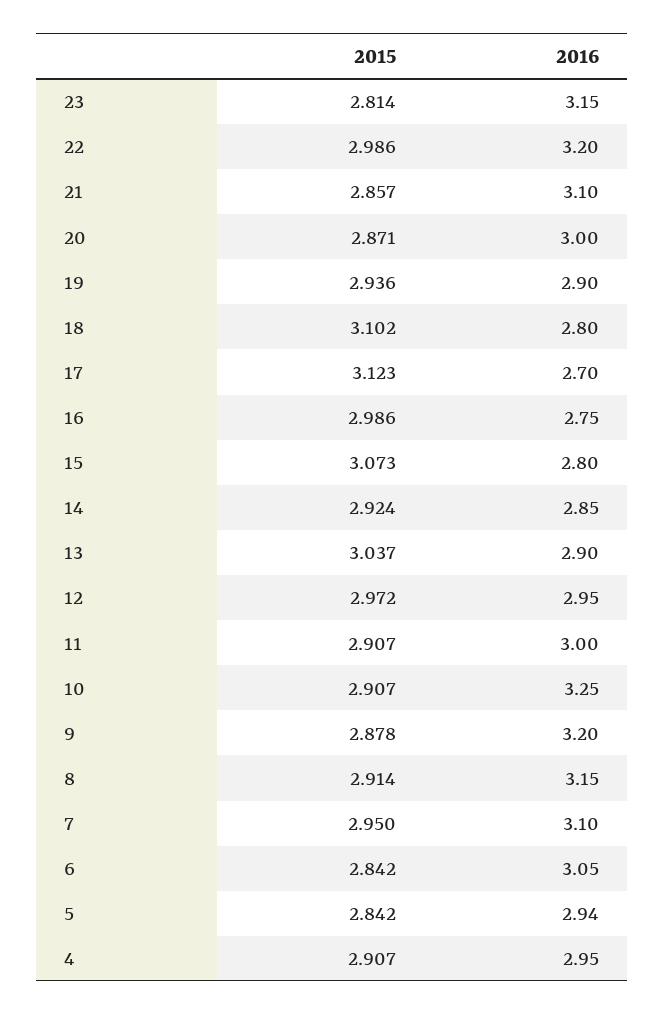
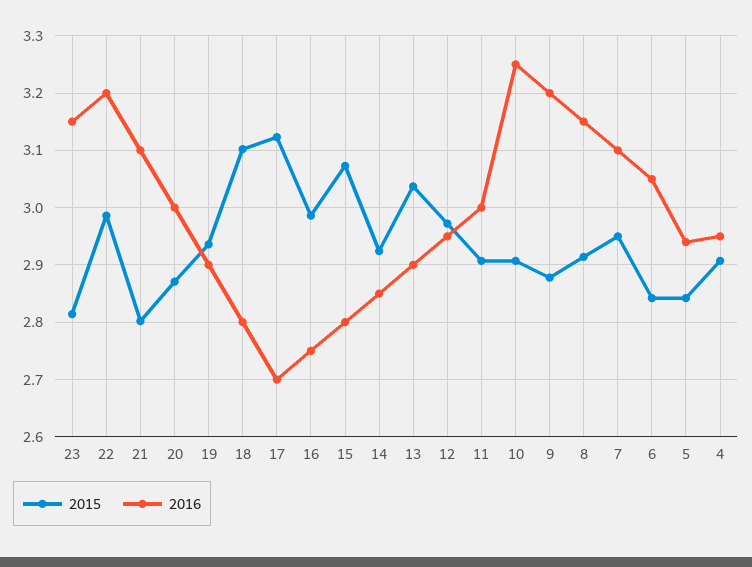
  {
    "2015": {
      "23": 2.814,
      "22": 2.986,
-     "21": 2.857,
+     "21": 2.8,
      "20": 2.871,
      "19": 2.936,
      "18": 3.102,
      "17": 3.123,
      "16": 2.986,
      "15": 3.073,
      "14": 2.924,
      "13": 3.037,
      "12": 2.972,
      "11": 2.907,
      "10": 2.907,
      "9": 2.878,
      "8": 2.914,
      "7": 2.95,
      "6": 2.842,
      "5": 2.842,
      "4": 2.907
    },
    "2016": {
      "23": 3.15,
      "22": 3.2,
      "21": 3.1,
      "20": 3,
      "19": 2.9,
      "18": 2.8,
      "17": 2.7,
      "16": 2.75,
      "15": 2.8,
      "14": 2.85,
      "13": 2.9,
      "12": 2.95,
      "11": 3,
      "10": 3.25,
      "9": 3.2,
      "8": 3.15,
      "7": 3.1,
      "6": 3.05,
      "5": 2.94,
      "4": 2.95
    }
  }

